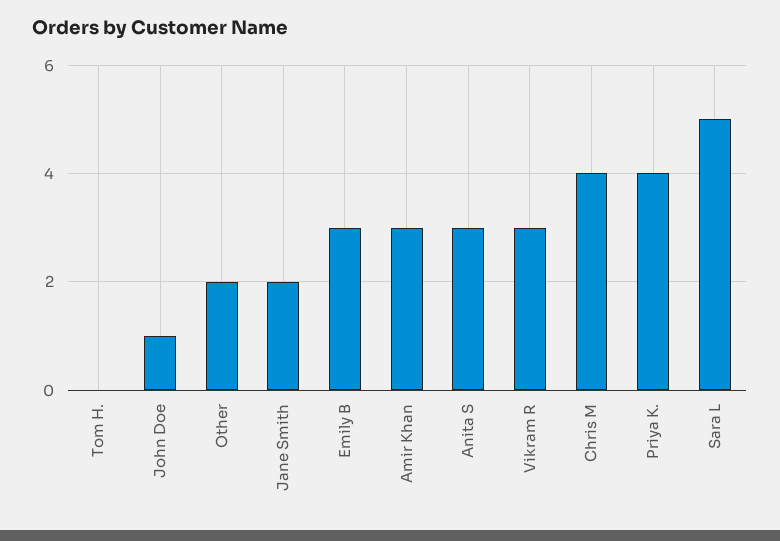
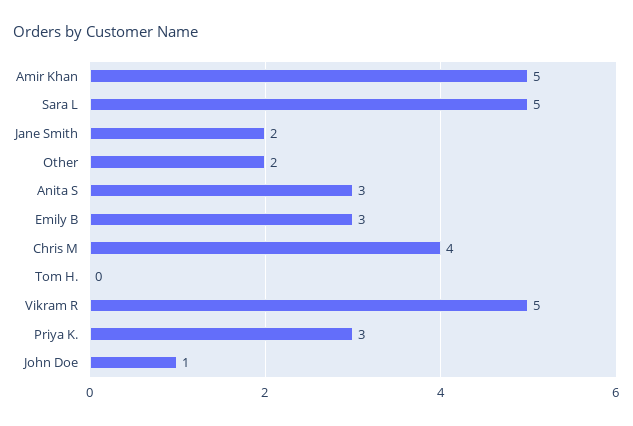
  {
    "Tom H.": 0,
    "John Doe": 1,
    "Other": 2,
    "Jane Smith": 2,
    "Emily B": 3,
-   "Amir Khan": 3,
+   "Amir Khan": 5,
    "Anita S": 3,
-   "Vikram R": 3,
+   "Vikram R": 5,
    "Chris M": 4,
-   "Priya K.": 4,
+   "Priya K.": 3,
    "Sara L": 5
  }

